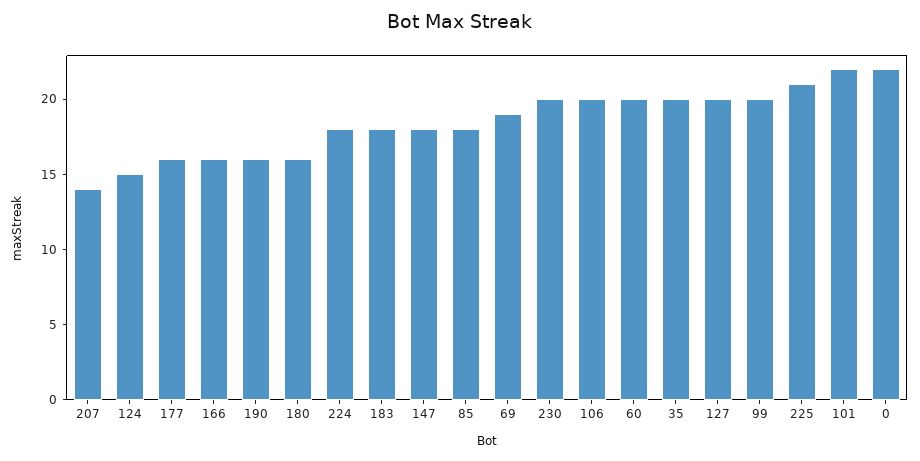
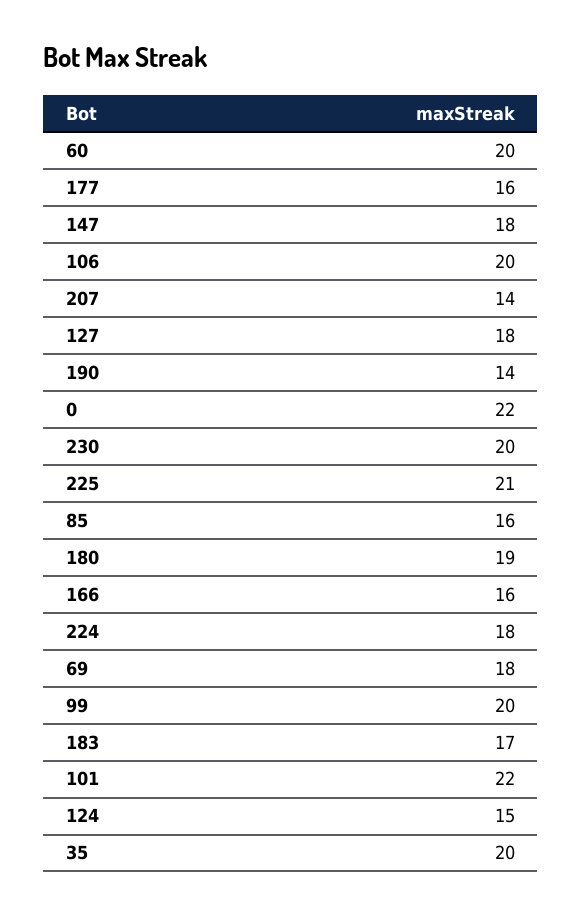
  {
    "207": 14,
    "124": 15,
    "177": 16,
    "166": 16,
-   "190": 16,
+   "190": 14,
-   "180": 16,
+   "180": 19,
    "224": 18,
-   "183": 18,
+   "183": 17,
    "147": 18,
-   "85": 18,
+   "85": 16,
-   "69": 19,
+   "69": 18,
    "230": 20,
    "106": 20,
    "60": 20,
    "35": 20,
-   "127": 20,
+   "127": 18,
    "99": 20,
    "225": 21,
    "101": 22,
    "0": 22
  }

